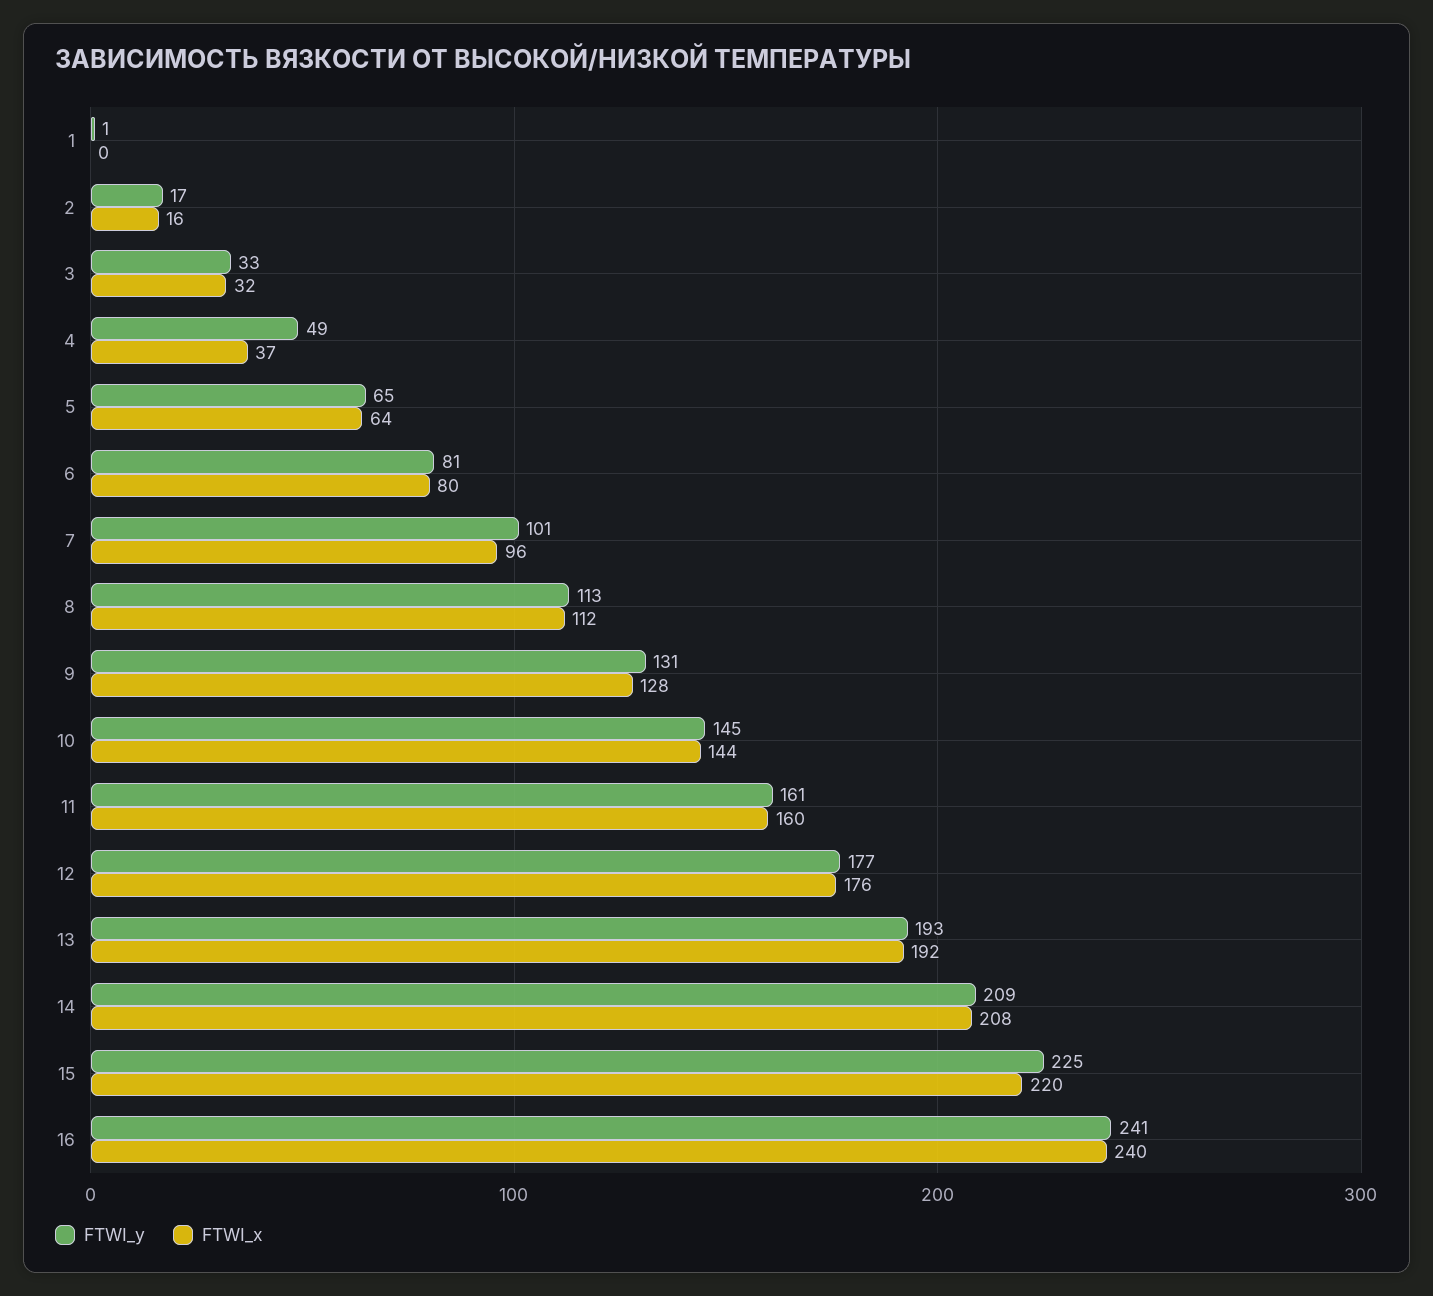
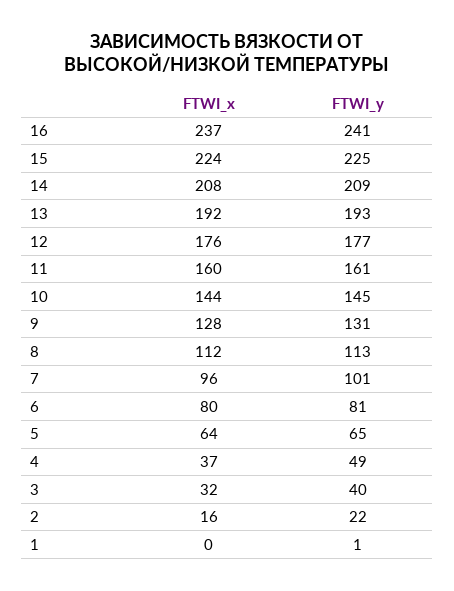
  {
    "FTWI_y": {
      "1": 1,
-     "2": 17,
+     "2": 22,
-     "3": 33,
+     "3": 40,
      "4": 49,
      "5": 65,
      "6": 81,
      "7": 101,
      "8": 113,
      "9": 131,
      "10": 145,
      "11": 161,
      "12": 177,
      "13": 193,
      "14": 209,
      "15": 225,
      "16": 241
    },
    "FTWI_x": {
      "1": 0,
      "2": 16,
      "3": 32,
      "4": 37,
      "5": 64,
      "6": 80,
      "7": 96,
      "8": 112,
      "9": 128,
      "10": 144,
      "11": 160,
      "12": 176,
      "13": 192,
      "14": 208,
-     "15": 220,
+     "15": 224,
-     "16": 240
+     "16": 237
    }
  }

